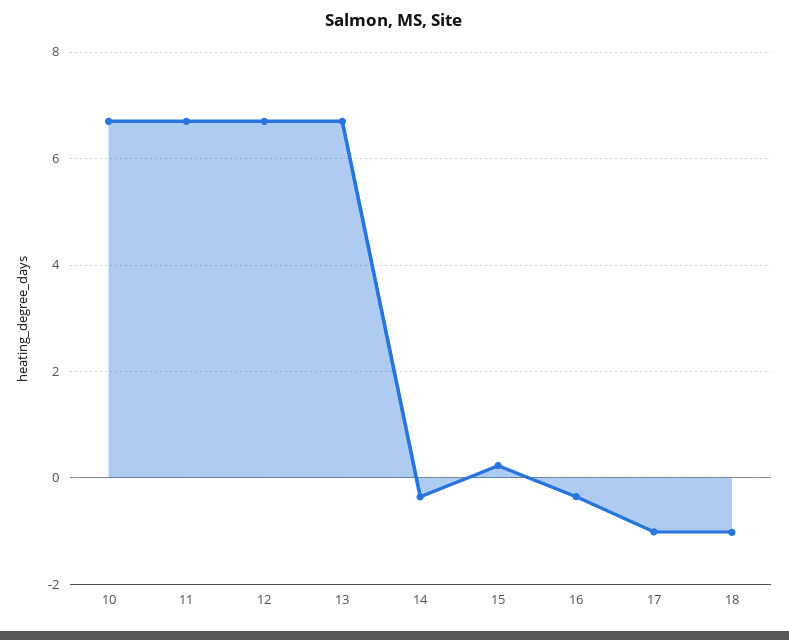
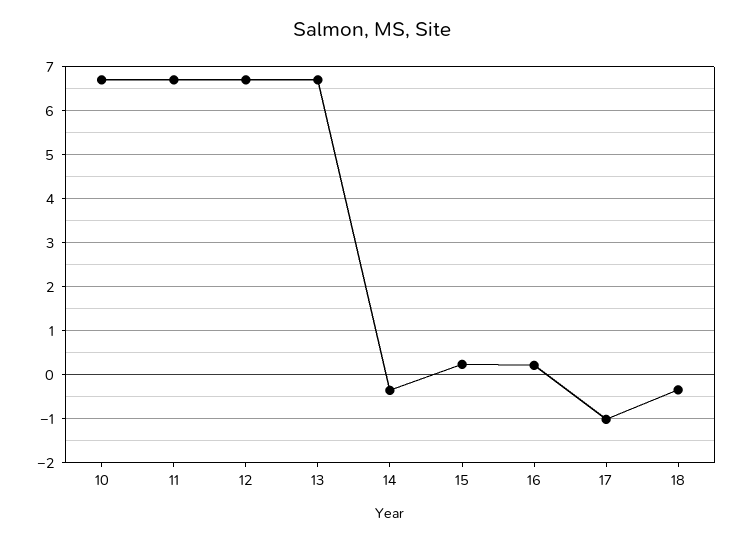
  {
    "10": 6.8,
    "11": 6.8,
    "12": 6.8,
    "13": 6.8,
    "14": -0.4,
    "15": 0.2,
-   "16": -0.4,
+   "16": 0.2,
    "17": -1,
-   "18": -1
+   "18": -0.4
  }

